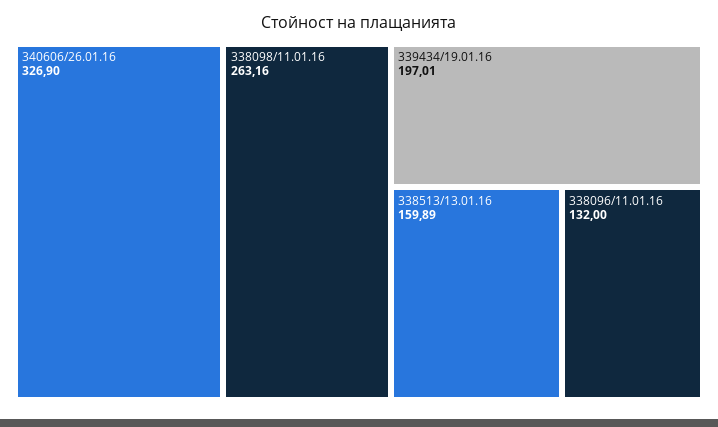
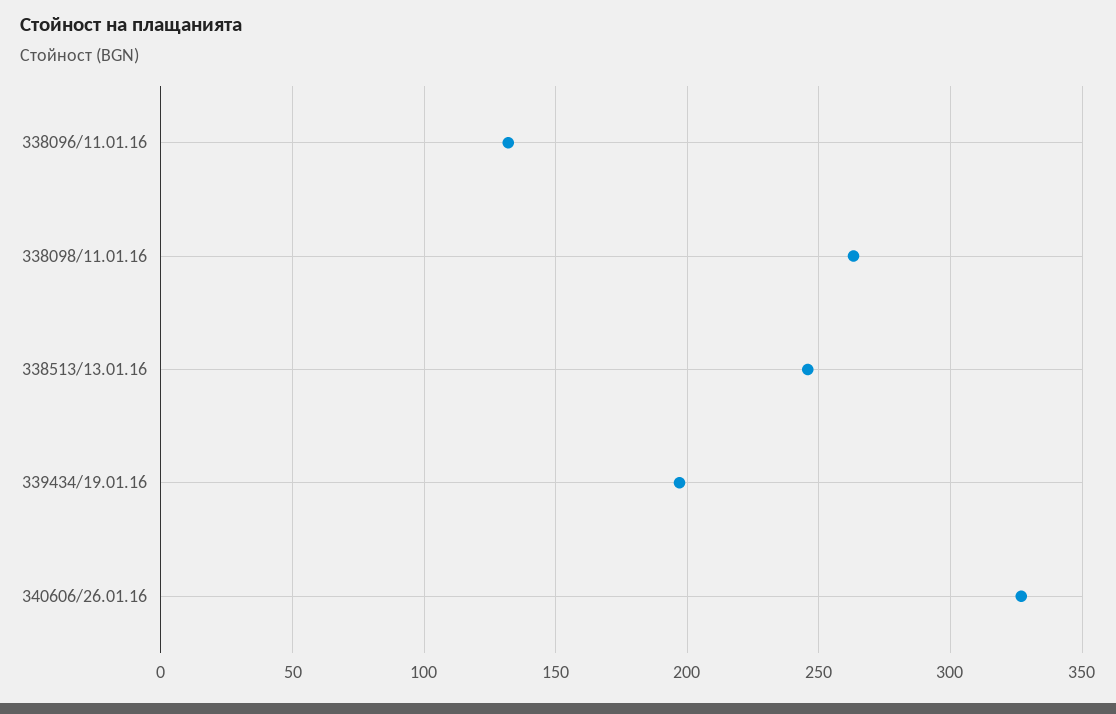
  {
    "340606/26.01.16": 326.9,
    "338098/11.01.16": 263.16,
    "339434/19.01.16": 197.01,
-   "338513/13.01.16": 159.89,
+   "338513/13.01.16": 245,
    "338096/11.01.16": 132
  }

